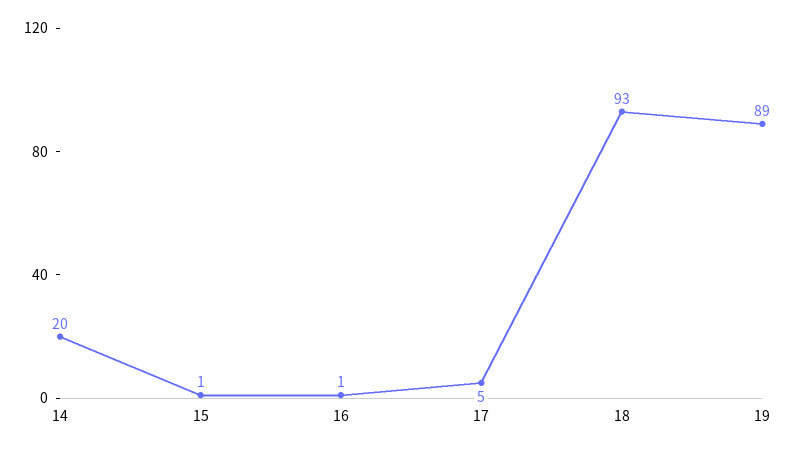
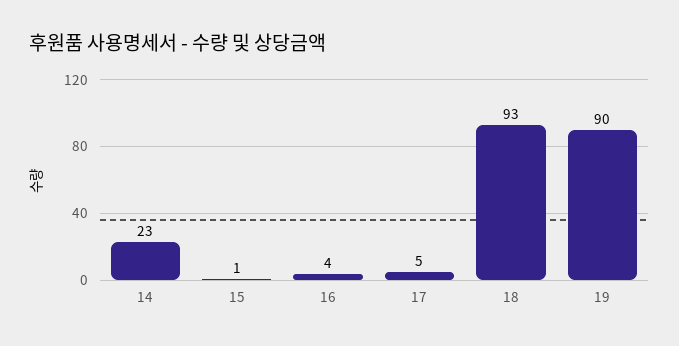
  {
-   "14": 20,
+   "14": 23,
    "15": 1,
-   "16": 1,
+   "16": 4,
    "17": 5,
    "18": 93,
-   "19": 89
+   "19": 90
  }

